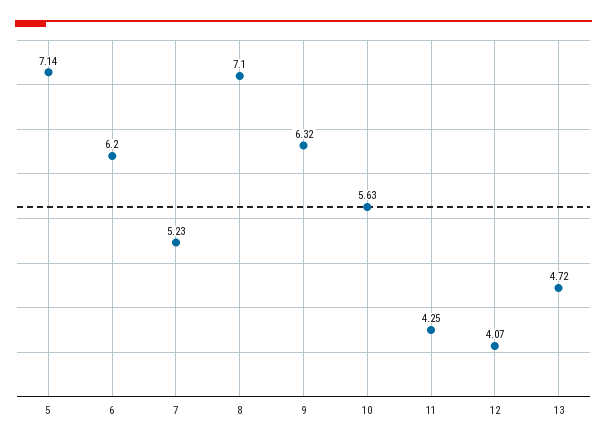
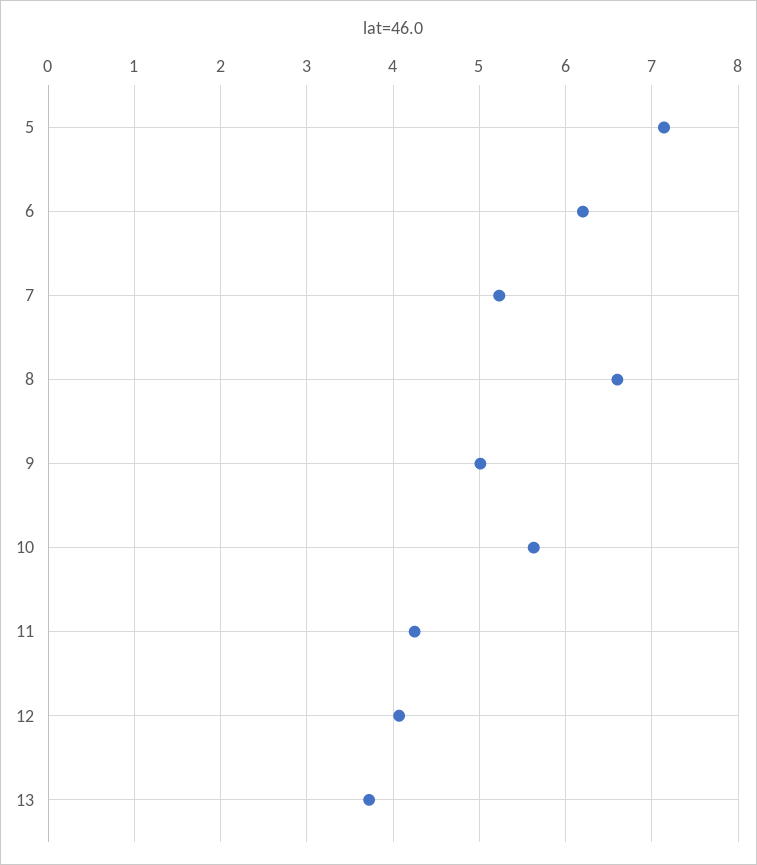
  {
    "5": 7.14,
    "6": 6.2,
    "7": 5.23,
-   "8": 7.1,
+   "8": 6.6,
-   "9": 6.32,
+   "9": 5,
    "10": 5.63,
    "11": 4.25,
    "12": 4.07,
-   "13": 4.72
+   "13": 3.7
  }

